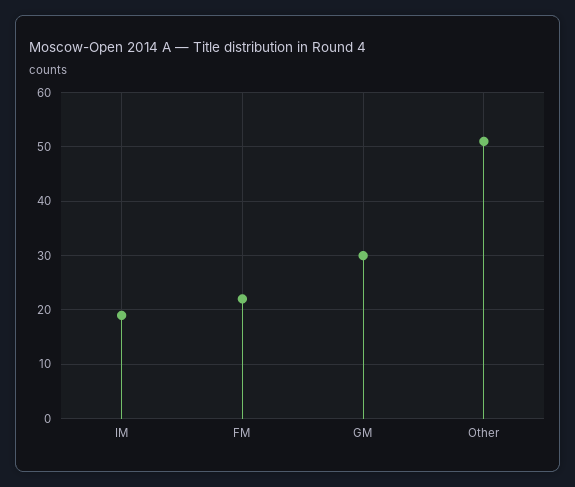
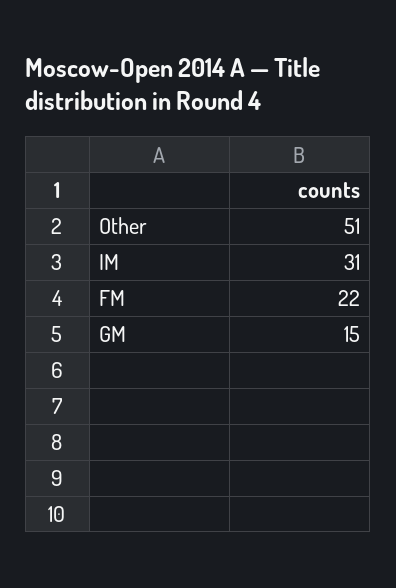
  {
-   "IM": 20,
+   "IM": 31,
    "FM": 22,
-   "GM": 30,
+   "GM": 15,
    "Other": 51
  }

